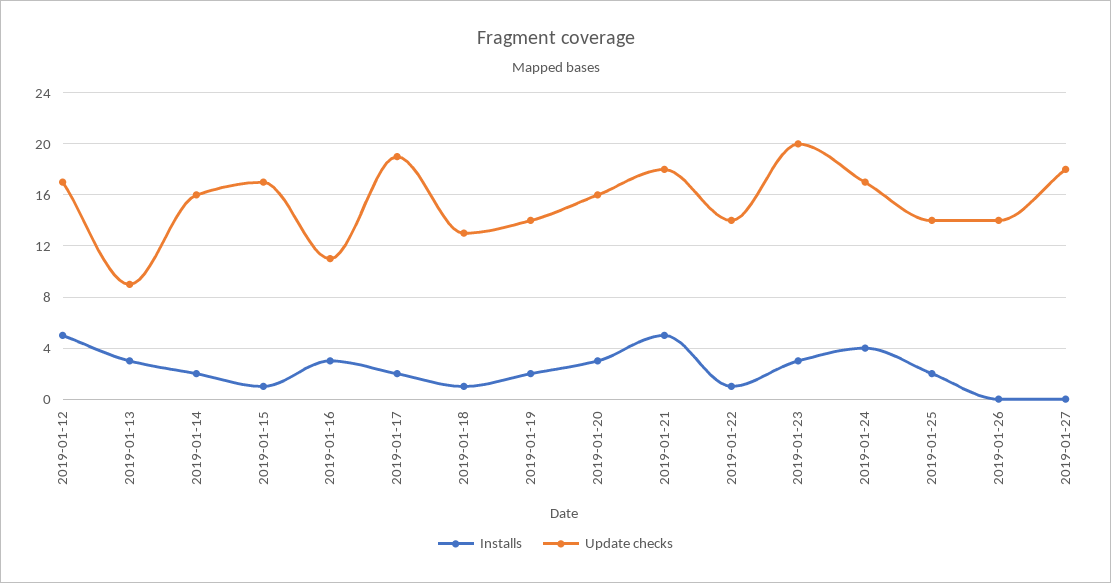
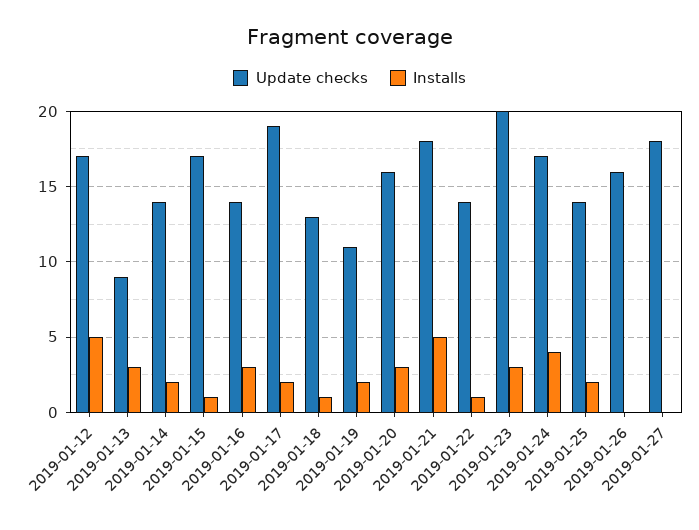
  {
    "Installs": {
      "2019-01-12": 5,
      "2019-01-13": 3,
      "2019-01-14": 2,
      "2019-01-15": 1,
      "2019-01-16": 3,
      "2019-01-17": 2,
      "2019-01-18": 1,
      "2019-01-19": 2,
      "2019-01-20": 3,
      "2019-01-21": 5,
      "2019-01-22": 1,
      "2019-01-23": 3,
      "2019-01-24": 4,
      "2019-01-25": 2,
      "2019-01-26": 0,
      "2019-01-27": 0
    },
    "Update checks": {
      "2019-01-12": 17,
      "2019-01-13": 9,
-     "2019-01-14": 16,
+     "2019-01-14": 14,
      "2019-01-15": 17,
-     "2019-01-16": 11,
+     "2019-01-16": 14,
      "2019-01-17": 19,
      "2019-01-18": 13,
-     "2019-01-19": 14,
+     "2019-01-19": 11,
      "2019-01-20": 16,
      "2019-01-21": 18,
      "2019-01-22": 14,
      "2019-01-23": 20,
      "2019-01-24": 17,
      "2019-01-25": 14,
-     "2019-01-26": 14,
+     "2019-01-26": 16,
      "2019-01-27": 18
    }
  }

